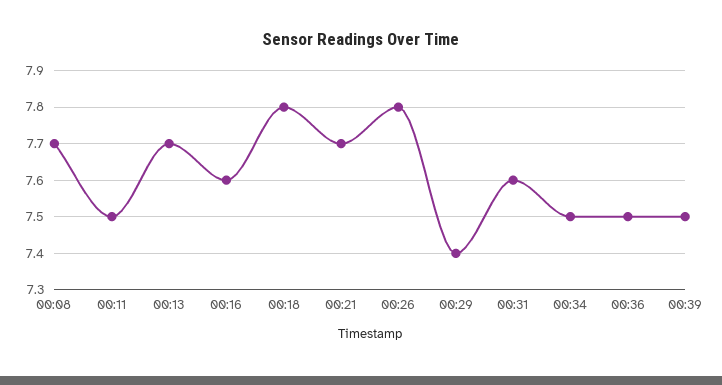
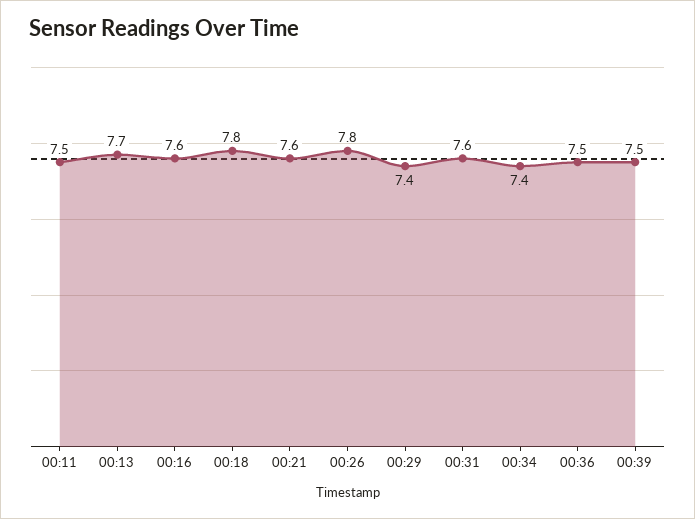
  {
-   "00:08": 7.7,
    "00:11": 7.5,
    "00:13": 7.7,
    "00:16": 7.6,
    "00:18": 7.8,
-   "00:21": 7.7,
+   "00:21": 7.6,
    "00:26": 7.8,
    "00:29": 7.4,
    "00:31": 7.6,
-   "00:34": 7.5,
+   "00:34": 7.4,
    "00:36": 7.5,
    "00:39": 7.5
  }

